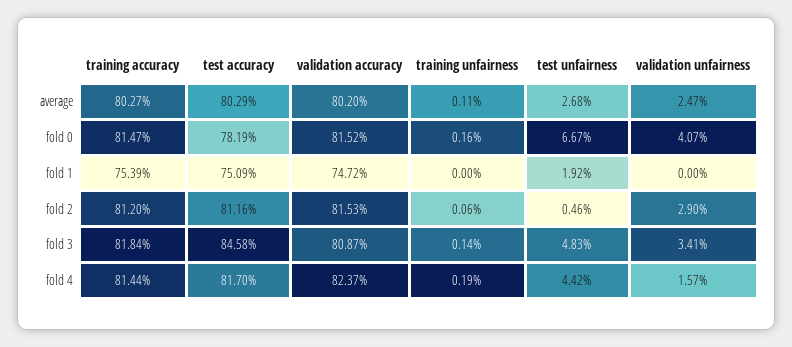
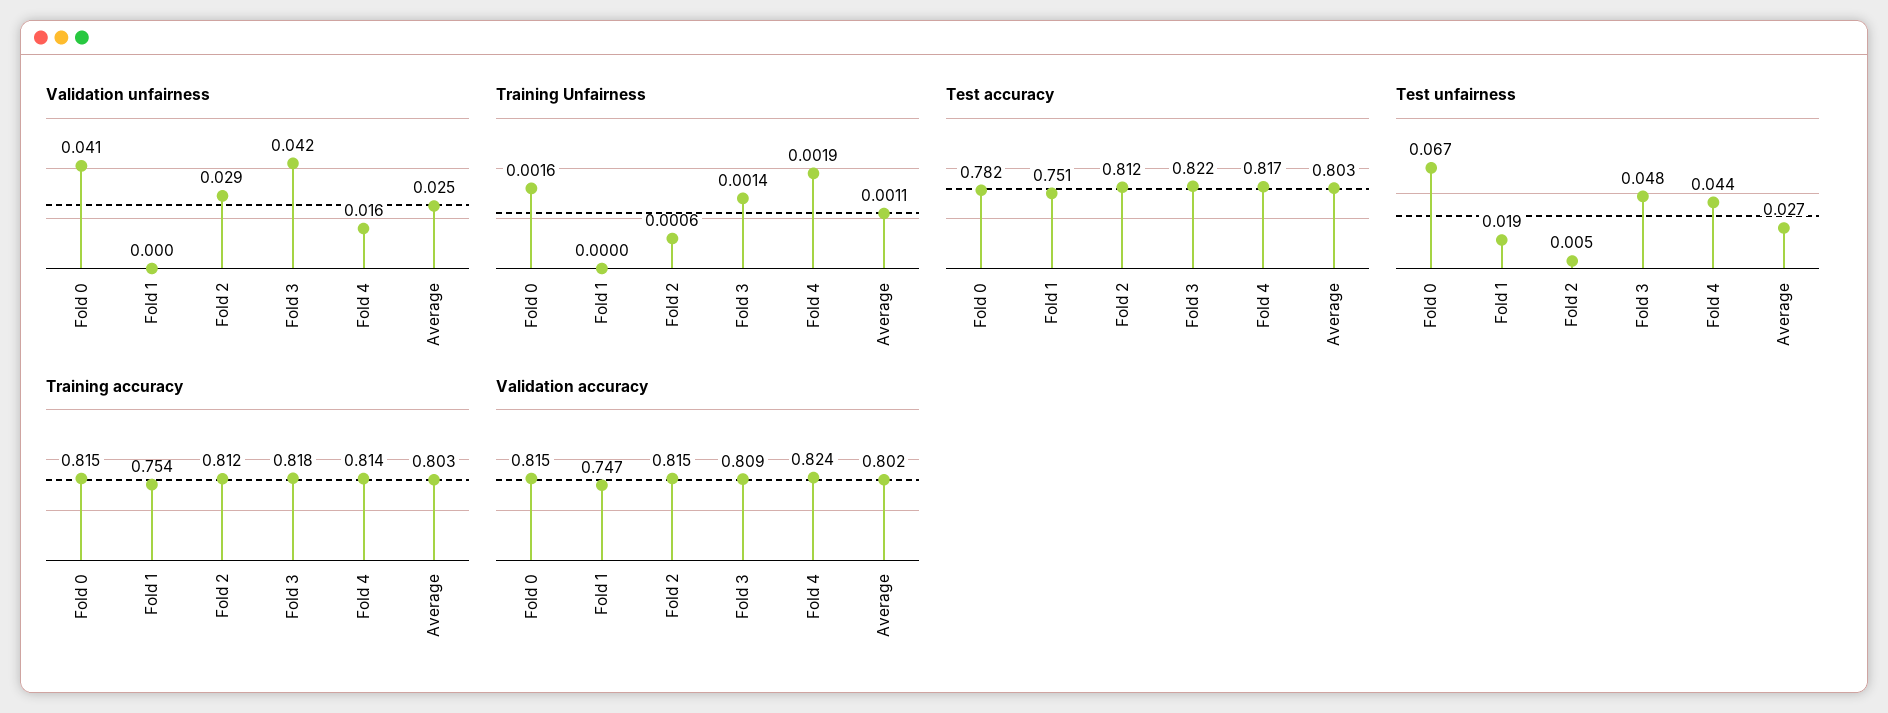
  {
    "training accuracy": {
      "average": 0.8027,
      "fold 0": 0.8147,
      "fold 1": 0.7539,
      "fold 2": 0.812,
      "fold 3": 0.8184,
      "fold 4": 0.8144
    },
    "test accuracy": {
      "average": 0.8029,
      "fold 0": 0.7819,
      "fold 1": 0.7509,
      "fold 2": 0.8116,
-     "fold 3": 0.8458,
+     "fold 3": 0.822,
      "fold 4": 0.817
    },
    "validation accuracy": {
      "average": 0.802,
      "fold 0": 0.8152,
      "fold 1": 0.7472,
      "fold 2": 0.8153,
      "fold 3": 0.8087,
      "fold 4": 0.8237
    },
    "training unfairness": {
      "average": 0.0011,
      "fold 0": 0.0016,
      "fold 1": 0,
      "fold 2": 0.0006,
      "fold 3": 0.0014,
      "fold 4": 0.0019
    },
    "test unfairness": {
      "average": 0.0268,
      "fold 0": 0.0667,
      "fold 1": 0.0192,
      "fold 2": 0.0046,
      "fold 3": 0.0483,
      "fold 4": 0.0442
    },
    "validation unfairness": {
      "average": 0.0247,
      "fold 0": 0.0407,
      "fold 1": 0,
      "fold 2": 0.029,
-     "fold 3": 0.0341,
+     "fold 3": 0.042,
      "fold 4": 0.0157
    }
  }

